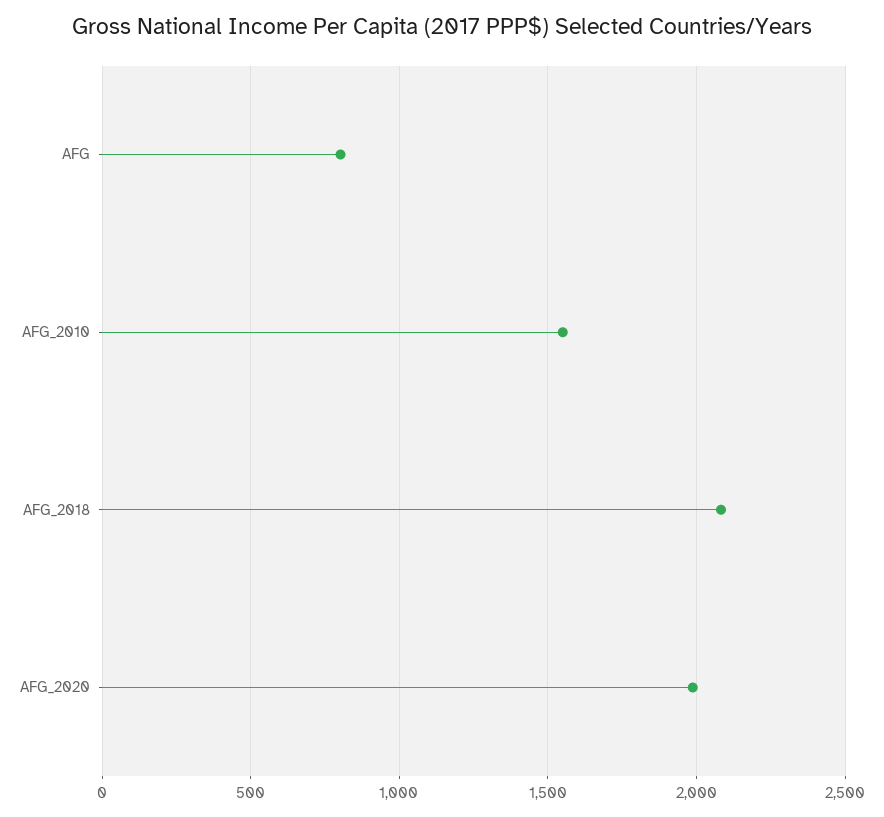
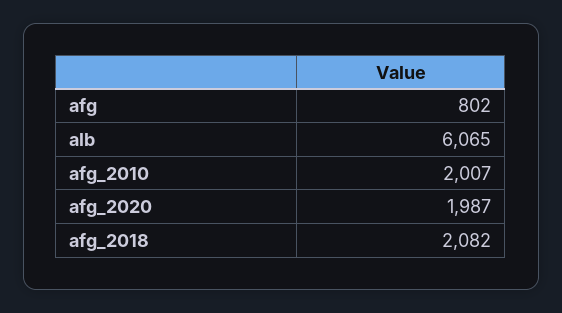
  {
    "AFG": 802,
-   "AFG_2010": 1550,
+   "AFG_2010": 2007,
    "AFG_2018": 2082,
-   "AFG_2020": 1987
+   "AFG_2020": 1987,
+   "alb": 6065
  }

